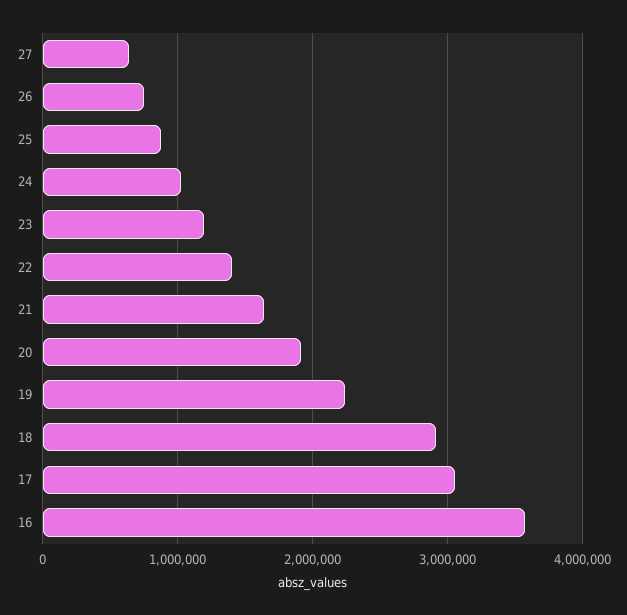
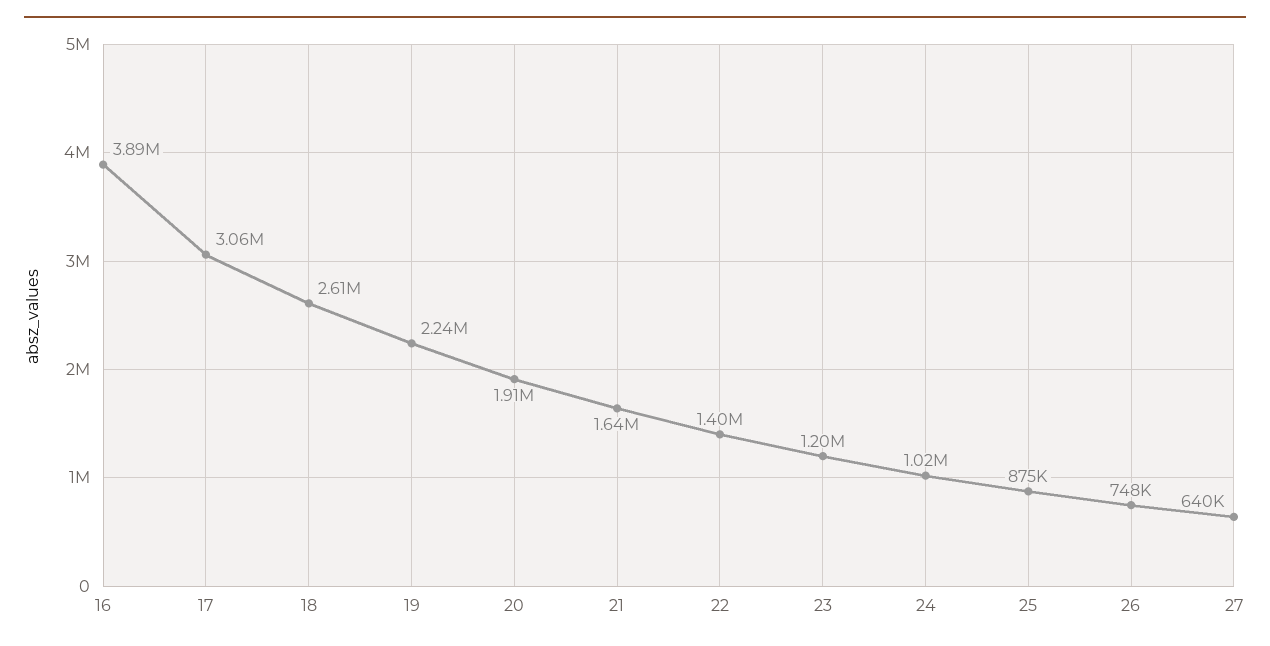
  {
    "27": 640000,
    "26": 748000,
    "25": 875000,
    "24": 1020000,
    "23": 1200000,
    "22": 1400000,
    "21": 1640000,
    "20": 1910000,
    "19": 2240000,
-   "18": 2900000,
+   "18": 2610000,
    "17": 3060000,
-   "16": 3600000
+   "16": 3890000
  }

